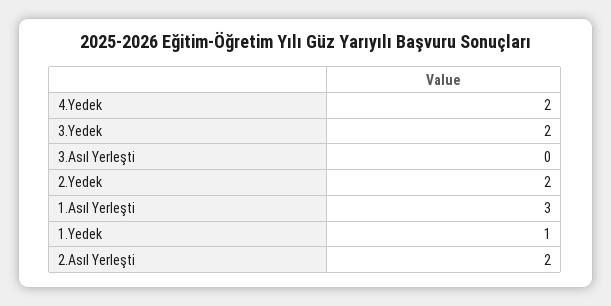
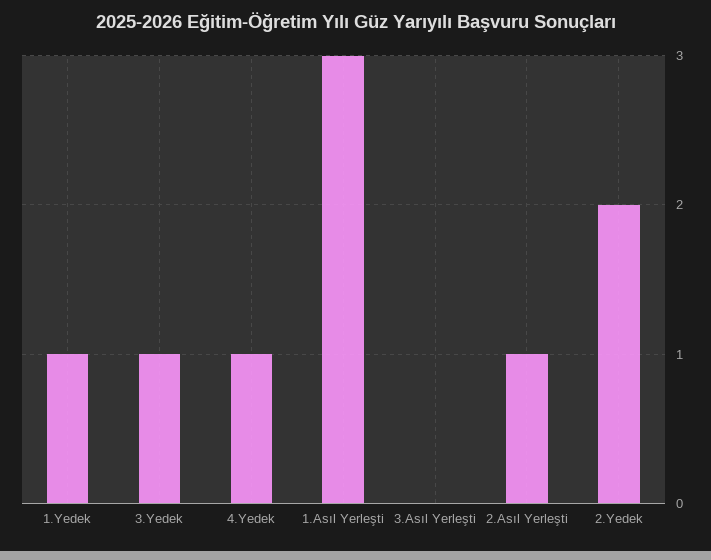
  {
-   "4.Yedek": 2,
+   "4.Yedek": 1,
-   "3.Yedek": 2,
+   "3.Yedek": 1,
    "3.Asıl Yerleşti": 0,
    "2.Yedek": 2,
    "1.Asıl Yerleşti": 3,
    "1.Yedek": 1,
-   "2.Asıl Yerleşti": 2
+   "2.Asıl Yerleşti": 1
  }

